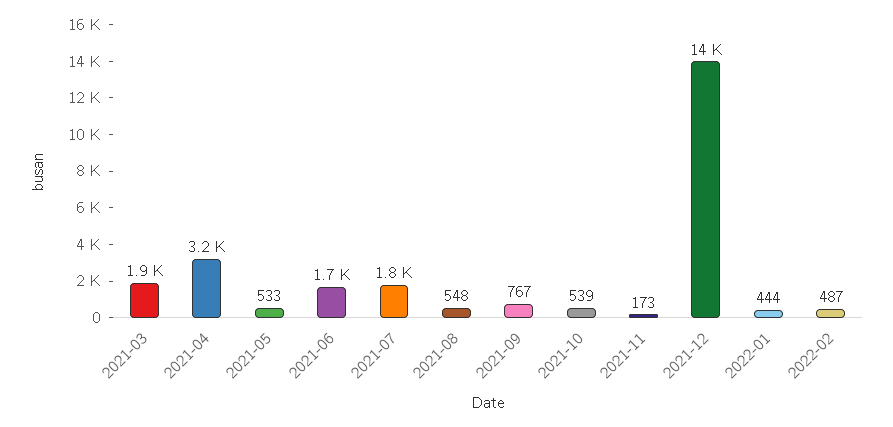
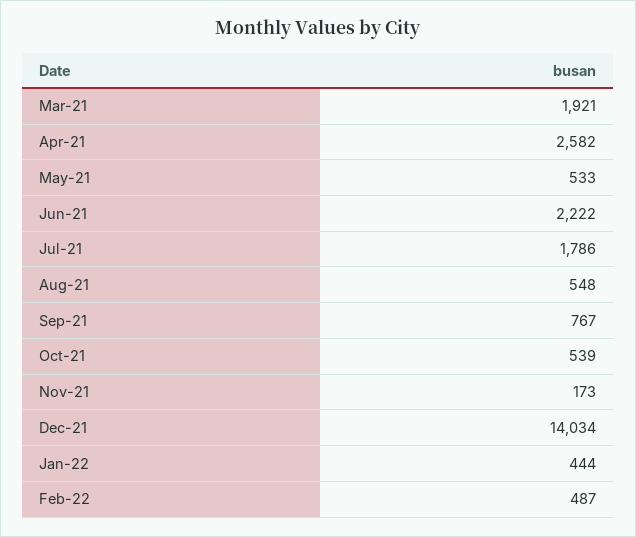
  {
    "2021-03": 1921,
-   "2021-04": 3200,
+   "2021-04": 2582,
    "2021-05": 533,
-   "2021-06": 1700,
+   "2021-06": 2222,
    "2021-07": 1786,
    "2021-08": 548,
    "2021-09": 767,
    "2021-10": 539,
    "2021-11": 173,
    "2021-12": 14034,
    "2022-01": 444,
    "2022-02": 487
  }

